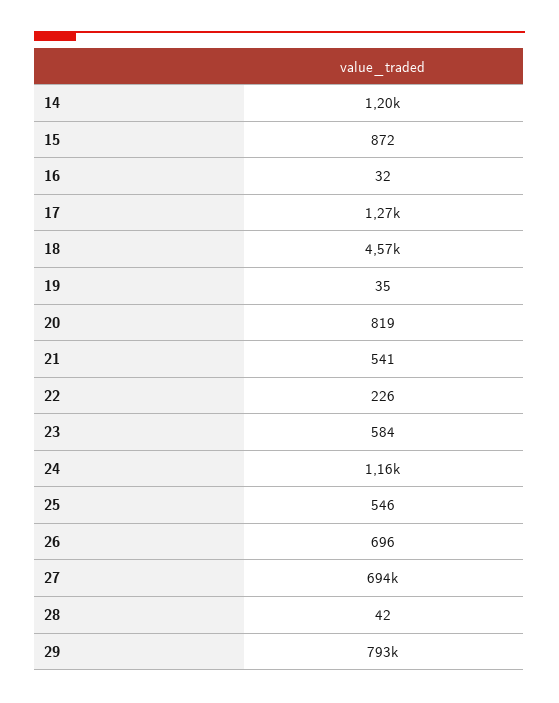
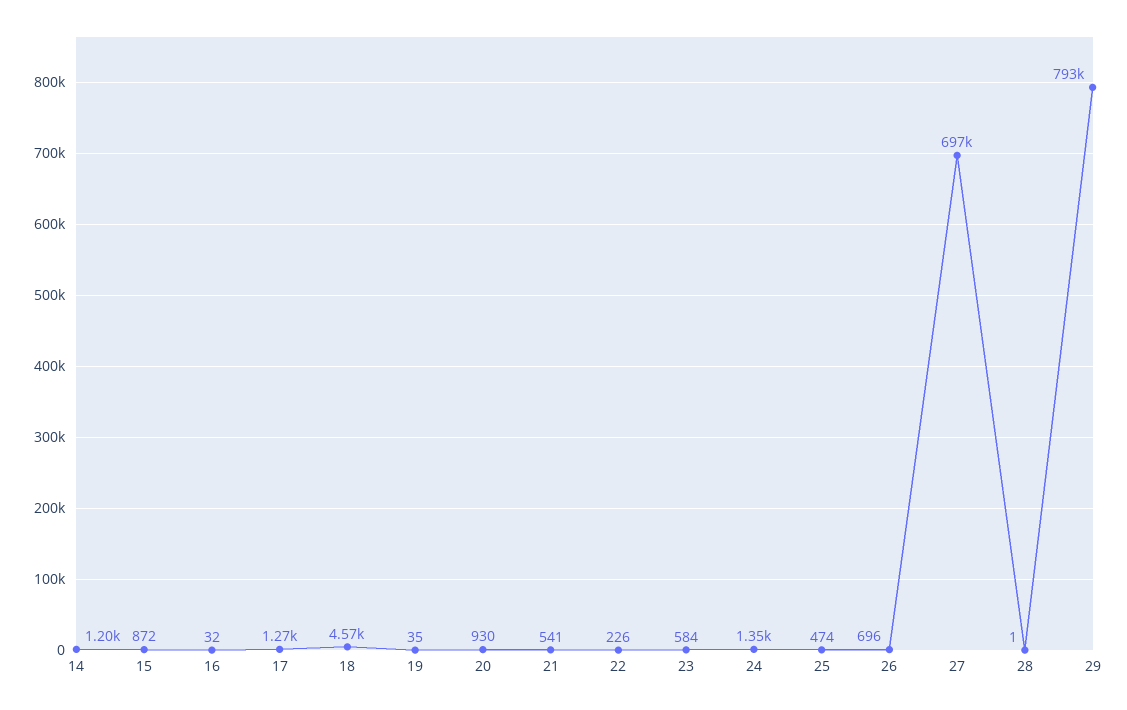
  {
    "14": 1200,
    "15": 872,
    "16": 32,
    "17": 1270,
    "18": 4570,
    "19": 35,
-   "20": 819,
+   "20": 930,
    "21": 541,
    "22": 226,
    "23": 584,
-   "24": 1160,
+   "24": 1350,
-   "25": 546,
+   "25": 474,
    "26": 696,
-   "27": 694000,
+   "27": 697000,
-   "28": 42,
+   "28": 1,
    "29": 793000
  }

